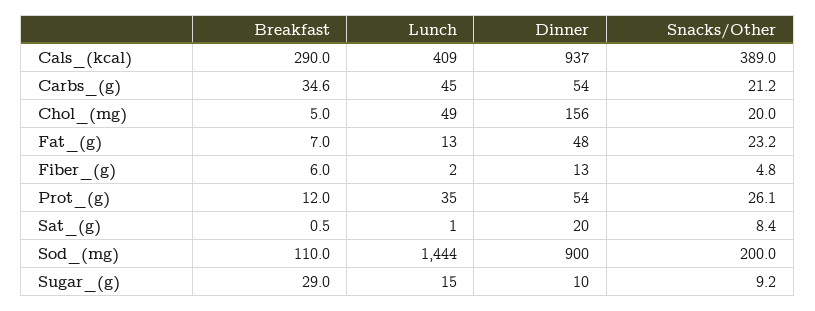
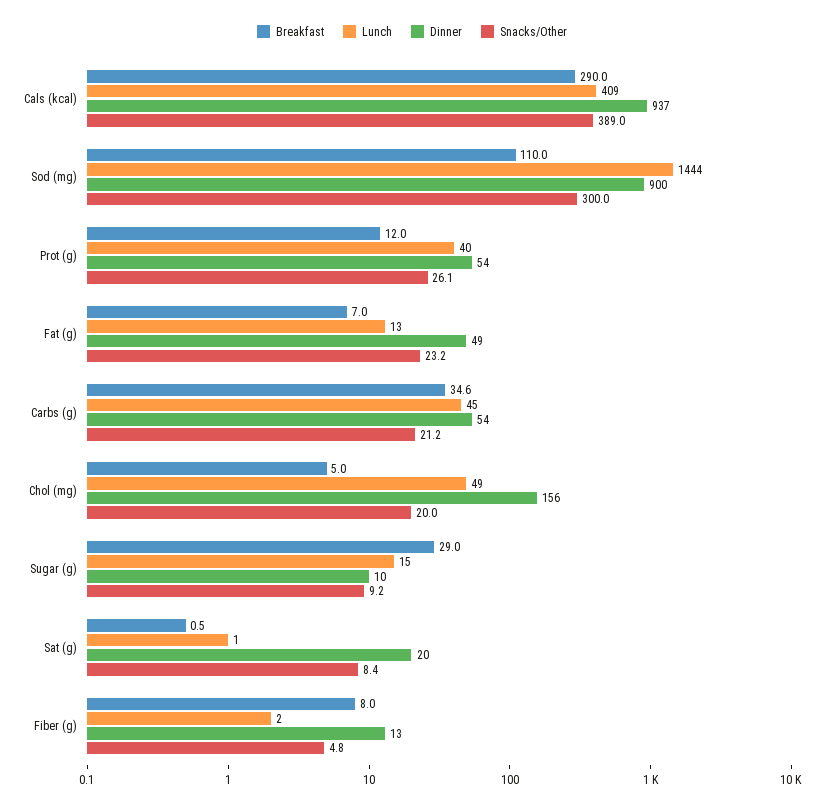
  {
    "Breakfast": {
      "Cals_(kcal)": 290,
      "Carbs_(g)": 34.6,
      "Chol_(mg)": 5,
      "Fat_(g)": 7,
-     "Fiber_(g)": 6,
+     "Fiber_(g)": 8,
      "Prot_(g)": 12,
      "Sat_(g)": 0.5,
      "Sod_(mg)": 110,
      "Sugar_(g)": 29
    },
    "Lunch": {
      "Cals_(kcal)": 409,
      "Carbs_(g)": 45,
      "Chol_(mg)": 49,
      "Fat_(g)": 13,
      "Fiber_(g)": 2,
-     "Prot_(g)": 35,
+     "Prot_(g)": 40,
      "Sat_(g)": 1,
      "Sod_(mg)": 1444,
      "Sugar_(g)": 15
    },
    "Dinner": {
      "Cals_(kcal)": 937,
      "Carbs_(g)": 54,
      "Chol_(mg)": 156,
-     "Fat_(g)": 48,
+     "Fat_(g)": 49,
      "Fiber_(g)": 13,
      "Prot_(g)": 54,
      "Sat_(g)": 20,
      "Sod_(mg)": 900,
      "Sugar_(g)": 10
    },
    "Snacks/Other": {
      "Cals_(kcal)": 389,
      "Carbs_(g)": 21.2,
      "Chol_(mg)": 20,
      "Fat_(g)": 23.2,
      "Fiber_(g)": 4.8,
      "Prot_(g)": 26.1,
      "Sat_(g)": 8.4,
-     "Sod_(mg)": 200,
+     "Sod_(mg)": 300,
      "Sugar_(g)": 9.2
    }
  }

